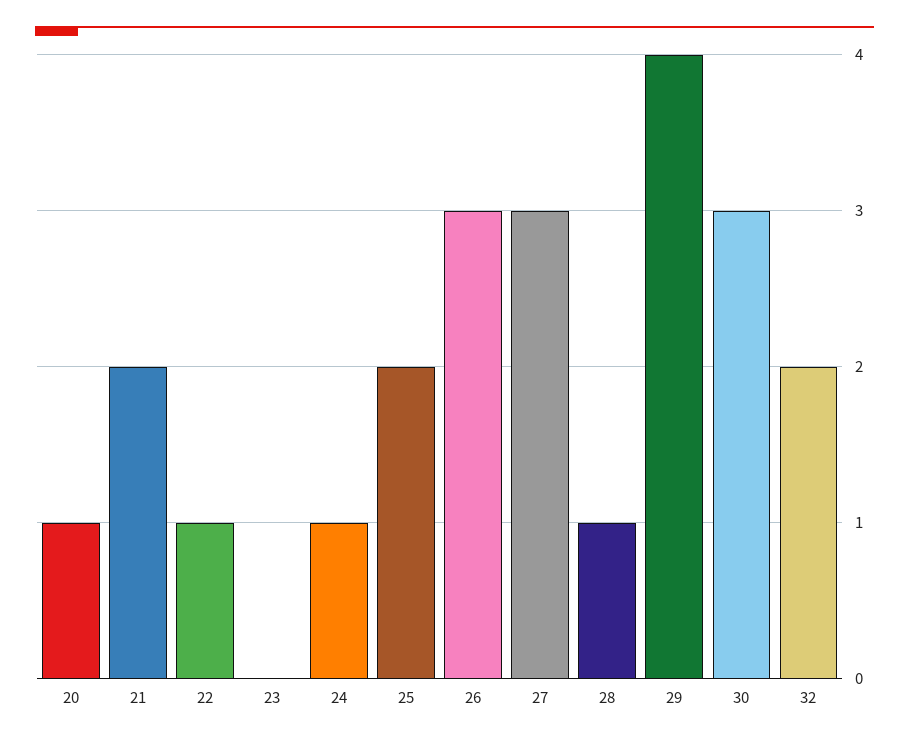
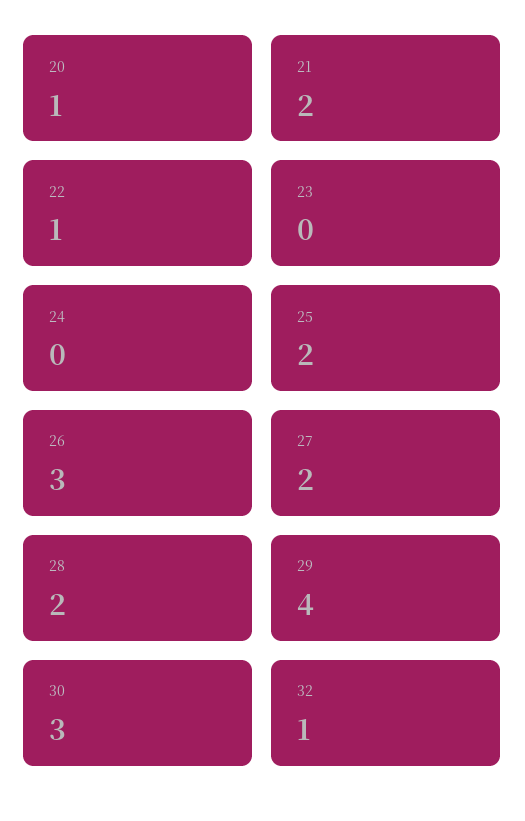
  {
    "20": 1,
    "21": 2,
    "22": 1,
    "23": 0,
-   "24": 1,
+   "24": 0,
    "25": 2,
    "26": 3,
-   "27": 3,
+   "27": 2,
-   "28": 1,
+   "28": 2,
    "29": 4,
    "30": 3,
-   "32": 2
+   "32": 1
  }

